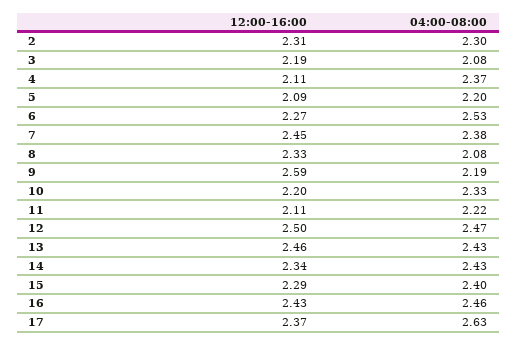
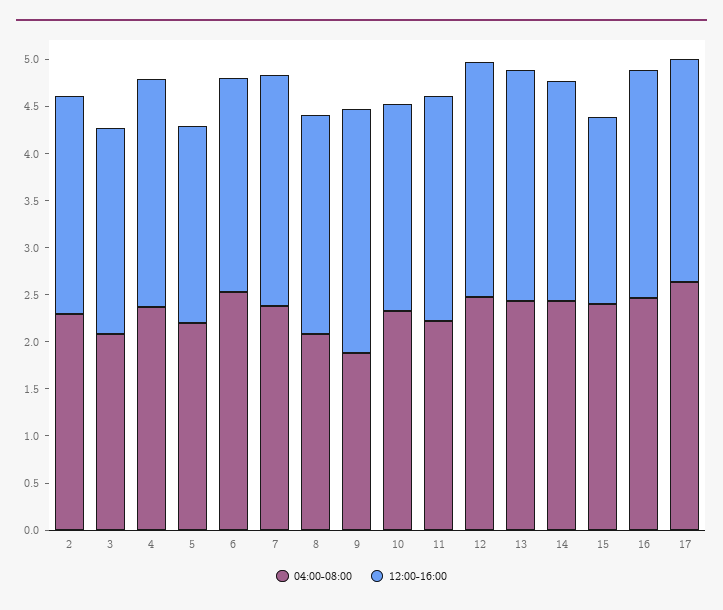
  {
    "12:00-16:00": {
      "2": 2.31,
      "3": 2.19,
-     "4": 2.11,
+     "4": 2.4,
      "5": 2.09,
      "6": 2.27,
      "7": 2.45,
      "8": 2.33,
      "9": 2.59,
      "10": 2.2,
-     "11": 2.11,
+     "11": 2.4,
      "12": 2.5,
      "13": 2.46,
      "14": 2.34,
-     "15": 2.29,
+     "15": 2,
      "16": 2.43,
      "17": 2.37
    },
    "04:00-08:00": {
      "2": 2.3,
      "3": 2.08,
      "4": 2.37,
      "5": 2.2,
      "6": 2.53,
      "7": 2.38,
      "8": 2.08,
-     "9": 2.19,
+     "9": 1.9,
      "10": 2.33,
      "11": 2.22,
      "12": 2.47,
      "13": 2.43,
      "14": 2.43,
      "15": 2.4,
      "16": 2.46,
      "17": 2.63
    }
  }

